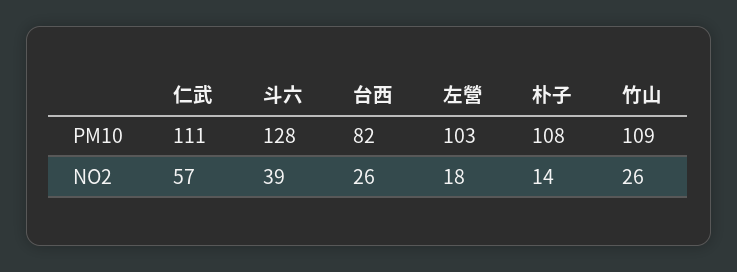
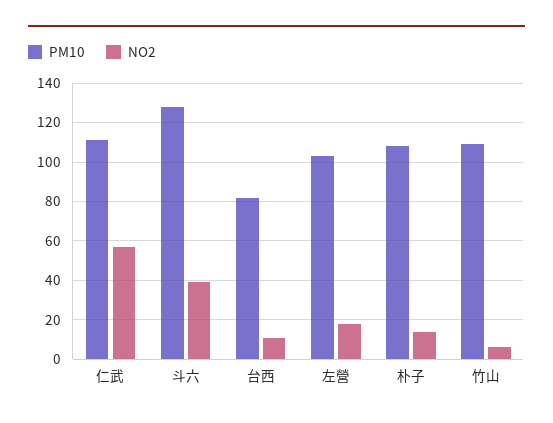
  {
    "PM10": {
      "仁武": 111,
      "斗六": 128,
      "台西": 82,
      "左營": 103,
      "朴子": 108,
      "竹山": 109
    },
    "NO2": {
      "仁武": 57,
      "斗六": 39,
-     "台西": 26,
+     "台西": 10,
      "左營": 18,
      "朴子": 14,
-     "竹山": 26
+     "竹山": 5
    }
  }

